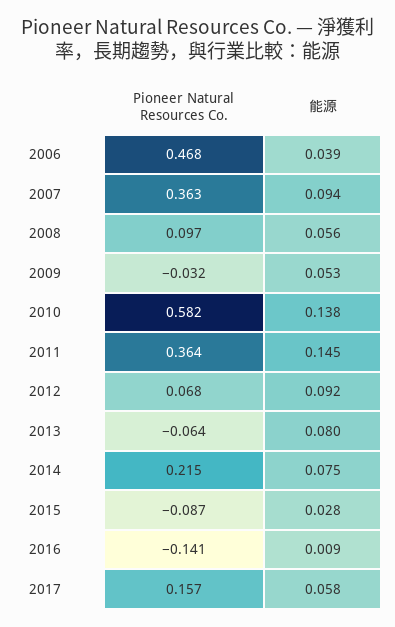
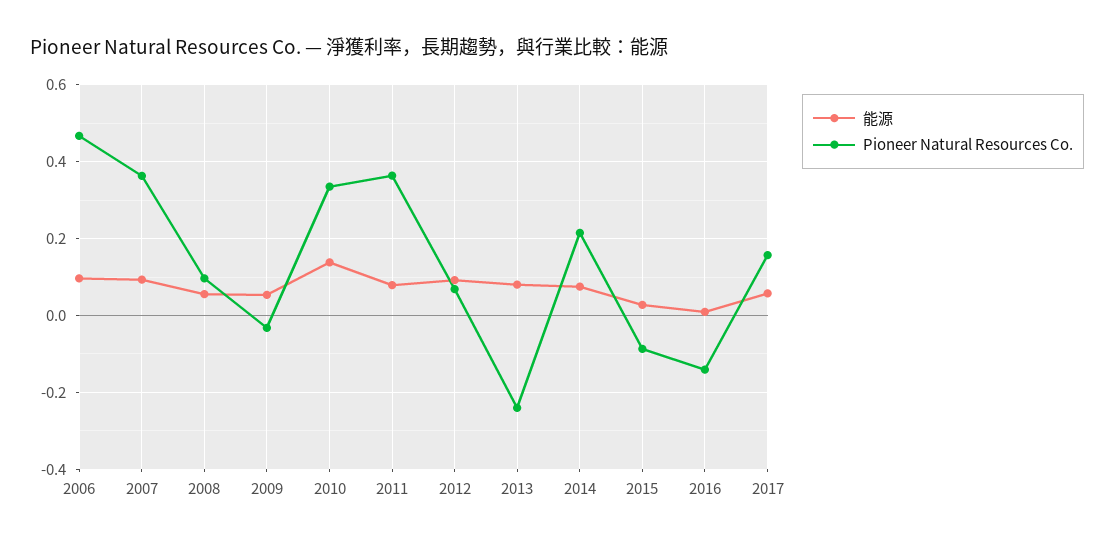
  {
    "Pioneer Natural Resources Co.": {
      "2006": 0.468,
      "2007": 0.363,
      "2008": 0.097,
      "2009": -0.032,
-     "2010": 0.582,
+     "2010": 0.34,
      "2011": 0.364,
      "2012": 0.068,
-     "2013": -0.064,
+     "2013": -0.24,
      "2014": 0.215,
      "2015": -0.087,
      "2016": -0.141,
      "2017": 0.157
    },
    "能源": {
-     "2006": 0.039,
+     "2006": 0.1,
      "2007": 0.094,
      "2008": 0.056,
      "2009": 0.053,
      "2010": 0.138,
-     "2011": 0.145,
+     "2011": 0.08,
      "2012": 0.092,
      "2013": 0.08,
      "2014": 0.075,
      "2015": 0.028,
      "2016": 0.009,
      "2017": 0.058
    }
  }

